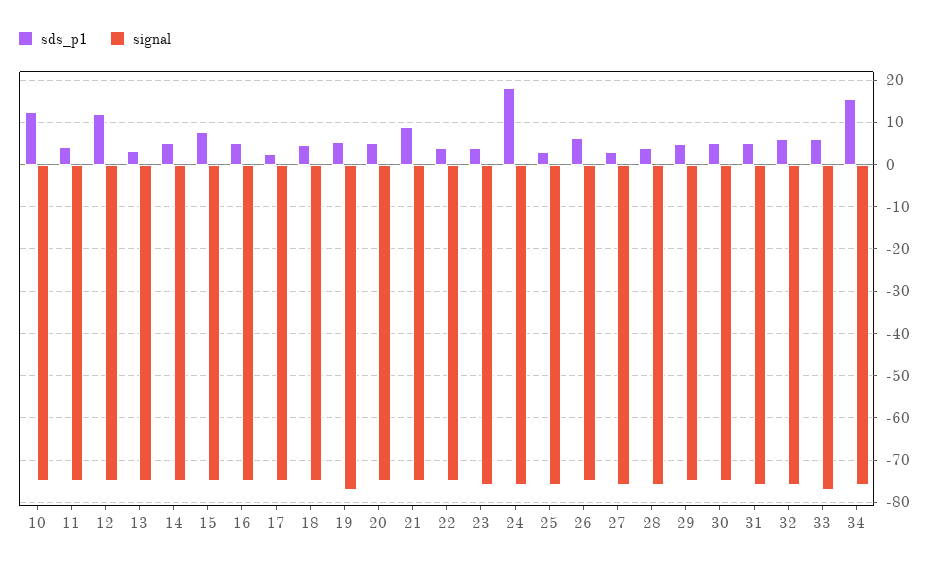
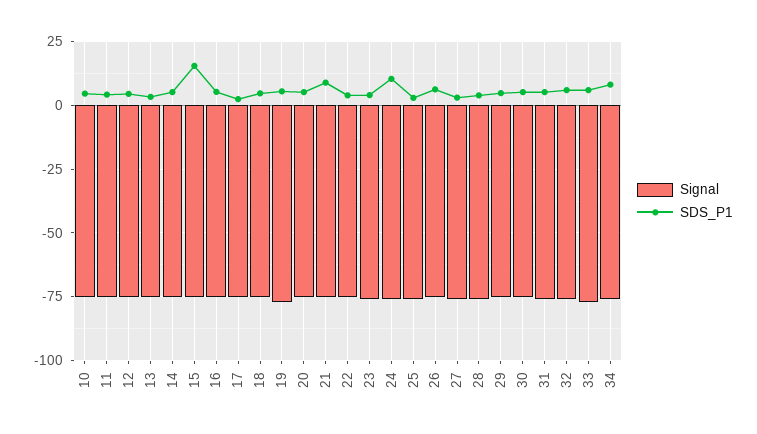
  {
    "sds_p1": {
-     "10": 12,
+     "10": 5,
      "11": 4,
-     "12": 12,
+     "12": 5,
      "13": 4,
      "14": 6,
-     "15": 8,
+     "15": 15,
      "16": 6,
      "17": 2,
      "18": 4,
      "19": 6,
      "20": 6,
      "21": 8,
      "22": 4,
      "23": 4,
-     "24": 18,
+     "24": 10,
      "25": 2,
      "26": 6,
      "27": 2,
      "28": 4,
      "29": 4,
      "30": 6,
      "31": 6,
      "32": 6,
      "33": 6,
-     "34": 16
+     "34": 7.5
    },
    "signal": {
      "10": -76,
      "11": -76,
      "12": -76,
      "13": -76,
      "14": -76,
      "15": -76,
      "16": -76,
      "17": -76,
      "18": -76,
      "19": -78,
      "20": -76,
      "21": -76,
      "22": -76,
      "23": -76,
      "24": -76,
      "25": -76,
      "26": -76,
      "27": -76,
      "28": -76,
      "29": -76,
      "30": -76,
      "31": -76,
      "32": -76,
      "33": -78,
      "34": -76
    }
  }

